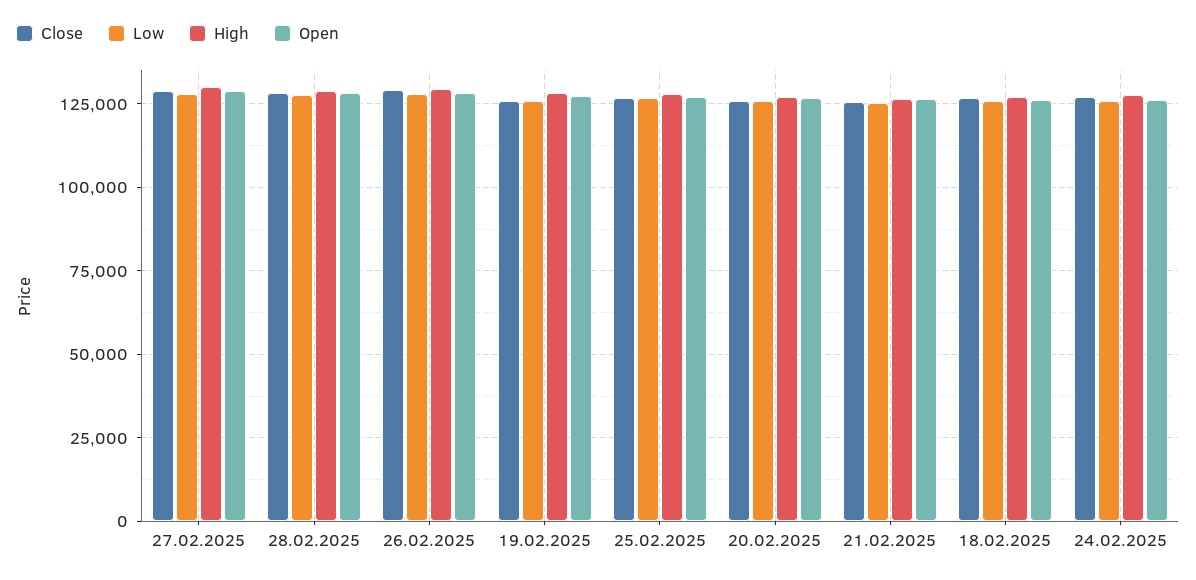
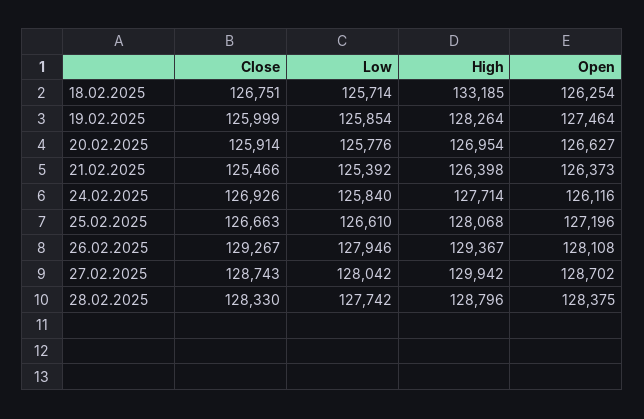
  {
    "Close": {
      "27.02.2025": 128743,
      "28.02.2025": 128330,
      "26.02.2025": 129267,
      "19.02.2025": 125999,
      "25.02.2025": 126663,
      "20.02.2025": 125914,
      "21.02.2025": 125466,
      "18.02.2025": 126751,
      "24.02.2025": 126926
    },
    "Low": {
      "27.02.2025": 128042,
      "28.02.2025": 127742,
      "26.02.2025": 127946,
      "19.02.2025": 125854,
      "25.02.2025": 126610,
      "20.02.2025": 125776,
      "21.02.2025": 125392,
      "18.02.2025": 125714,
      "24.02.2025": 125840
    },
    "High": {
      "27.02.2025": 129942,
      "28.02.2025": 128796,
      "26.02.2025": 129367,
      "19.02.2025": 128264,
      "25.02.2025": 128068,
      "20.02.2025": 126954,
      "21.02.2025": 126398,
-     "18.02.2025": 127500,
+     "18.02.2025": 133185,
      "24.02.2025": 127714
    },
    "Open": {
      "27.02.2025": 128702,
      "28.02.2025": 128375,
      "26.02.2025": 128108,
      "19.02.2025": 127464,
      "25.02.2025": 127196,
      "20.02.2025": 126627,
      "21.02.2025": 126373,
      "18.02.2025": 126254,
      "24.02.2025": 126116
    }
  }

